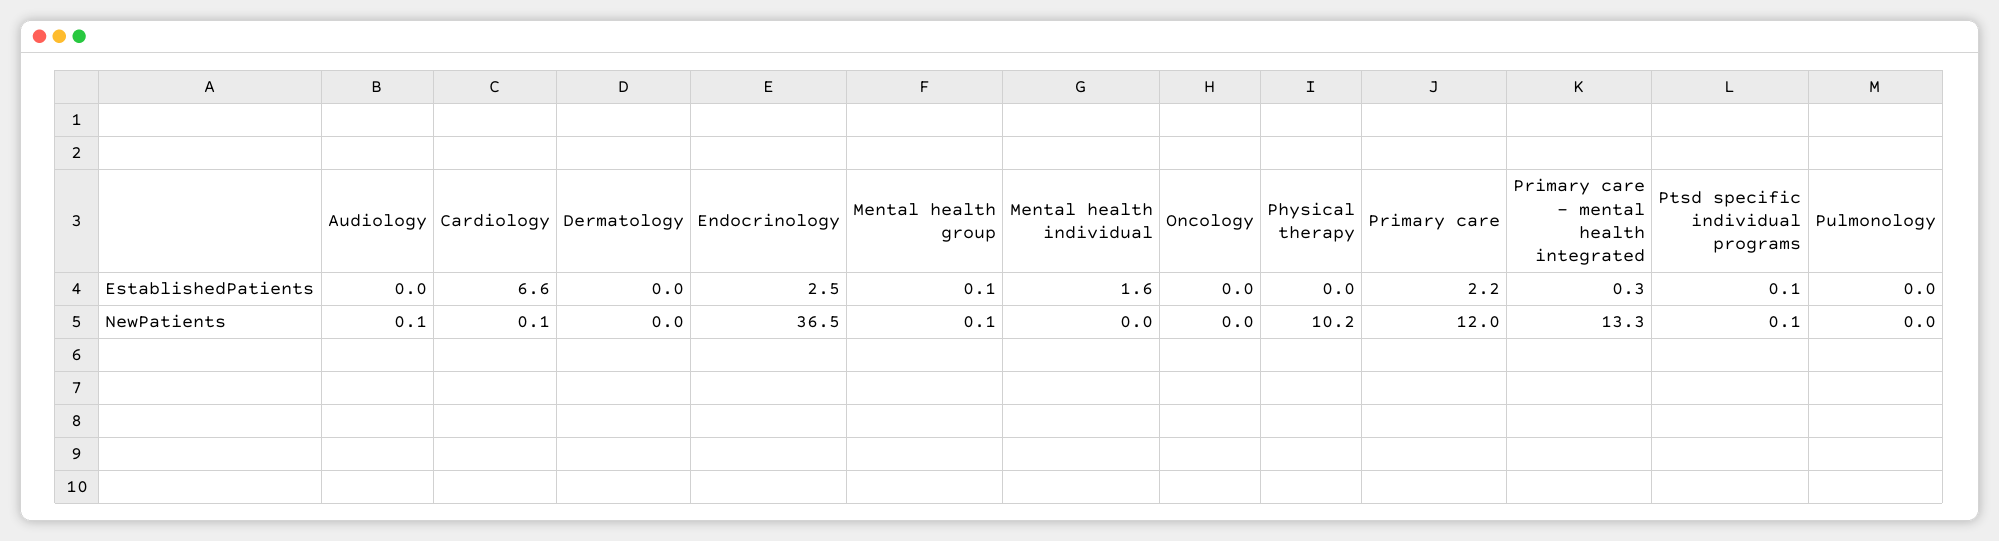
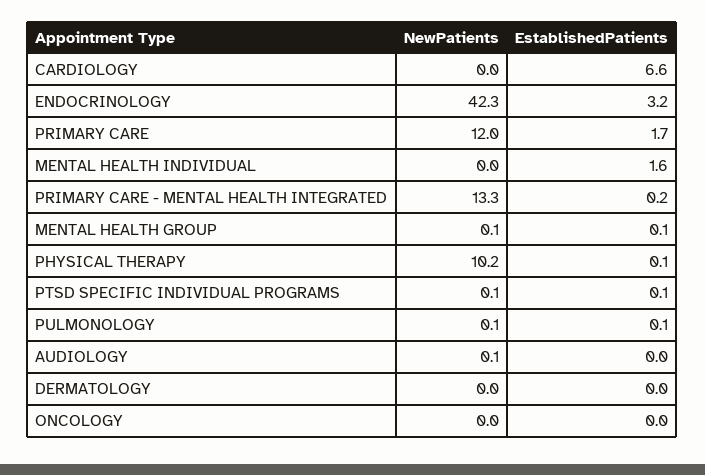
  {
    "Audiology": {
      "EstablishedPatients": 0,
      "NewPatients": 0.1
    },
    "Cardiology": {
      "EstablishedPatients": 6.6,
-     "NewPatients": 0.1
+     "NewPatients": 0
    },
    "Dermatology": {
      "EstablishedPatients": 0,
      "NewPatients": 0
    },
    "Endocrinology": {
-     "EstablishedPatients": 2.5,
+     "EstablishedPatients": 3.2,
-     "NewPatients": 36.5
+     "NewPatients": 42.3
    },
    "Mental health group": {
      "EstablishedPatients": 0.1,
      "NewPatients": 0.1
    },
    "Mental health individual": {
      "EstablishedPatients": 1.6,
      "NewPatients": 0
    },
    "Oncology": {
      "EstablishedPatients": 0,
      "NewPatients": 0
    },
    "Physical therapy": {
-     "EstablishedPatients": 0,
+     "EstablishedPatients": 0.1,
      "NewPatients": 10.2
    },
    "Primary care": {
-     "EstablishedPatients": 2.2,
+     "EstablishedPatients": 1.7,
      "NewPatients": 12
    },
    "Primary care - mental health integrated": {
-     "EstablishedPatients": 0.3,
+     "EstablishedPatients": 0.2,
      "NewPatients": 13.3
    },
    "Ptsd specific individual programs": {
      "EstablishedPatients": 0.1,
      "NewPatients": 0.1
    },
    "Pulmonology": {
-     "EstablishedPatients": 0,
+     "EstablishedPatients": 0.1,
-     "NewPatients": 0
+     "NewPatients": 0.1
    }
  }

